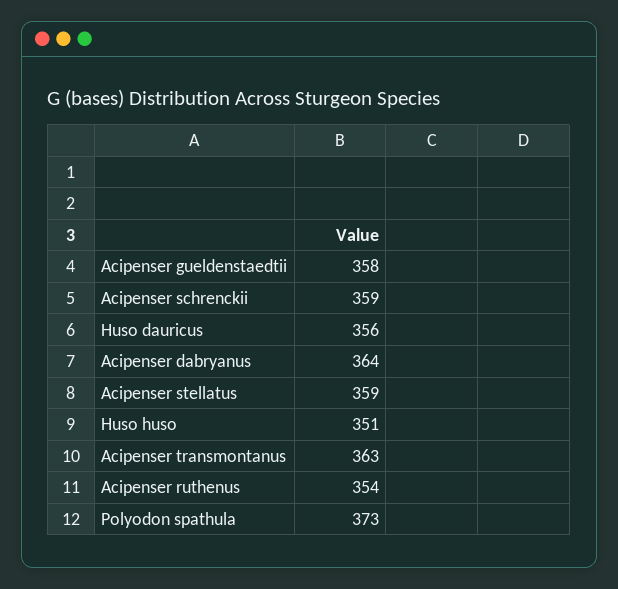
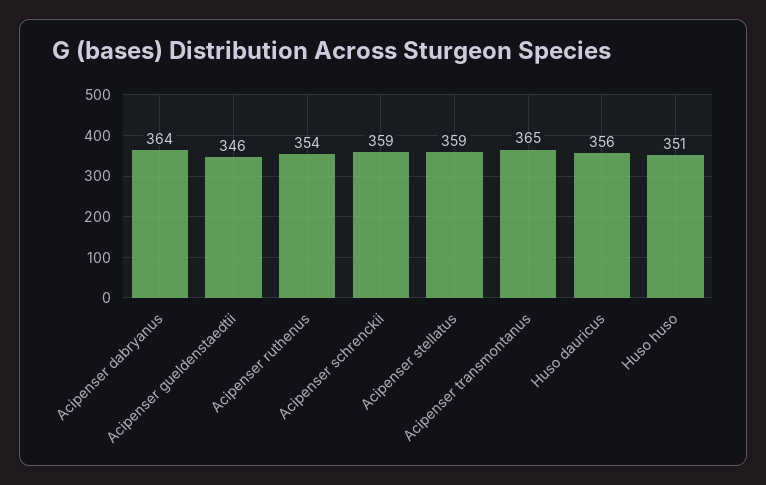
  {
-   "Acipenser gueldenstaedtii": 358,
+   "Acipenser gueldenstaedtii": 346,
    "Acipenser schrenckii": 359,
    "Huso dauricus": 356,
    "Acipenser dabryanus": 364,
    "Acipenser stellatus": 359,
    "Huso huso": 351,
-   "Acipenser transmontanus": 363,
+   "Acipenser transmontanus": 365,
-   "Acipenser ruthenus": 354,
+   "Acipenser ruthenus": 354
-   "Polyodon spathula": 373
  }

